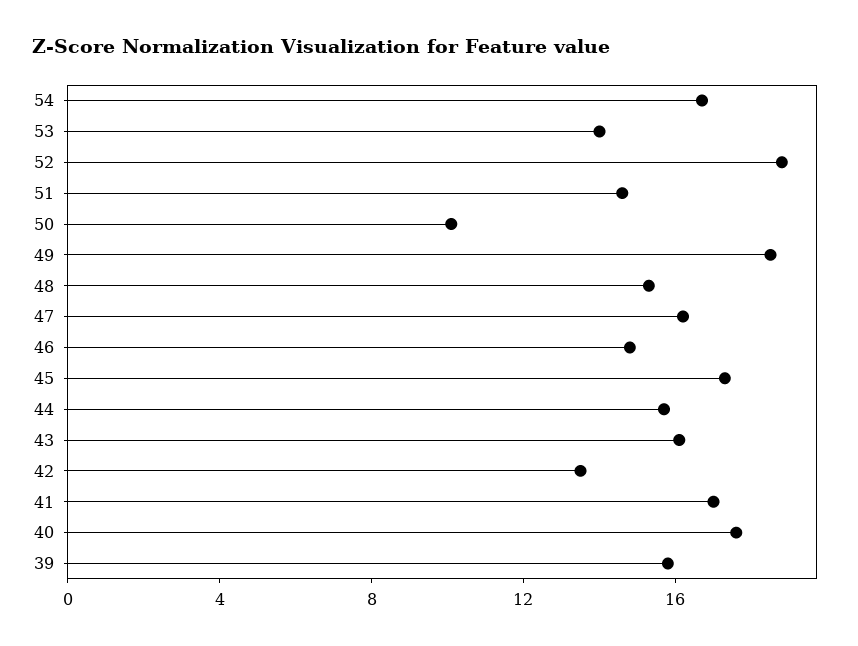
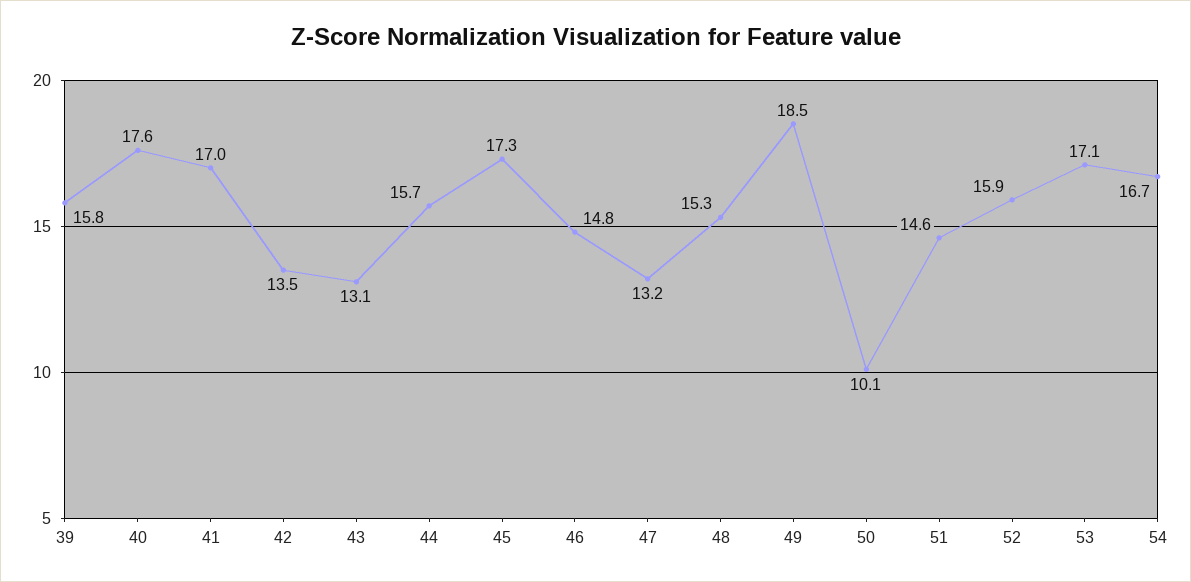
  {
    "54": 16.7,
-   "53": 14,
+   "53": 17.1,
-   "52": 19,
+   "52": 15.9,
    "51": 14.6,
    "50": 10.1,
    "49": 18.5,
    "48": 15.3,
-   "47": 16,
+   "47": 13.2,
    "46": 14.8,
    "45": 17.3,
    "44": 15.7,
-   "43": 16,
+   "43": 13.1,
    "42": 13.5,
    "41": 17,
    "40": 17.6,
    "39": 15.8
  }

